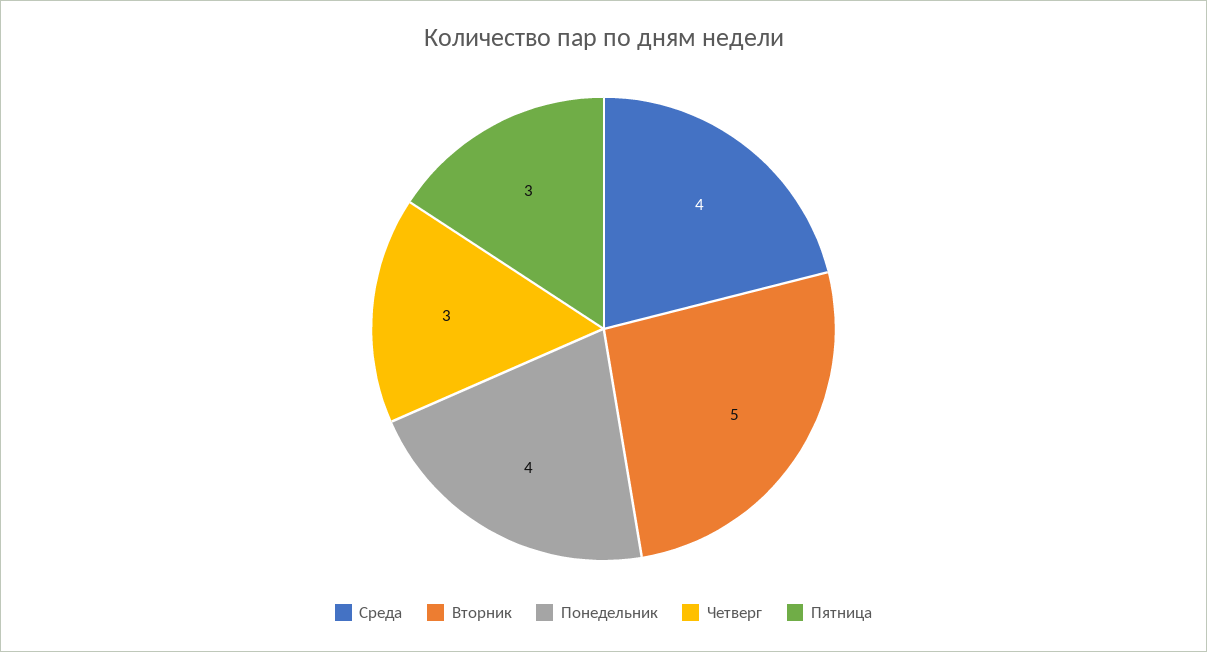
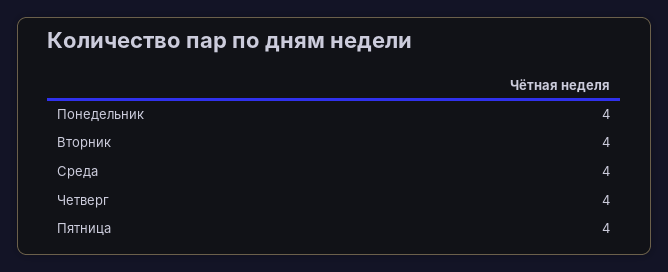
  {
    "Среда": 4,
-   "Вторник": 5,
+   "Вторник": 4,
    "Понедельник": 4,
-   "Четверг": 3,
+   "Четверг": 4,
-   "Пятница": 3
+   "Пятница": 4
  }

